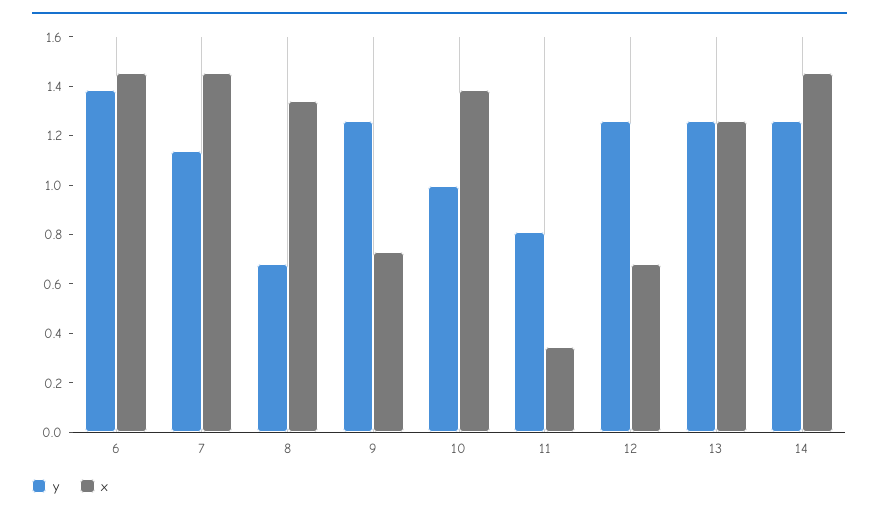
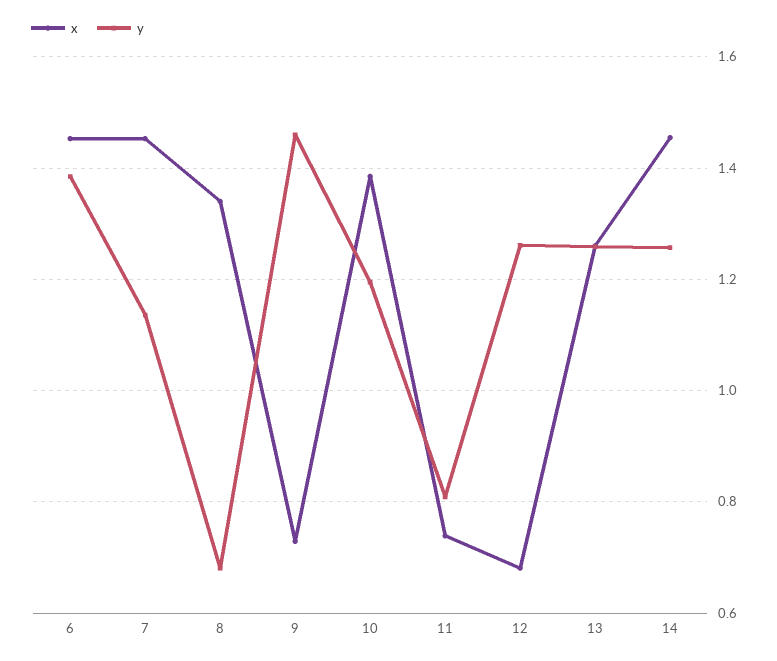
  {
    "y": {
      "6": 1.38,
      "7": 1.14,
      "8": 0.68,
-     "9": 1.25,
+     "9": 1.46,
-     "10": 1,
+     "10": 1.2,
      "11": 0.8,
      "12": 1.26,
      "13": 1.26,
      "14": 1.26
    },
    "x": {
      "6": 1.46,
      "7": 1.46,
      "8": 1.34,
      "9": 0.72,
      "10": 1.38,
-     "11": 0.35,
+     "11": 0.74,
      "12": 0.68,
      "13": 1.26,
      "14": 1.46
    }
  }

